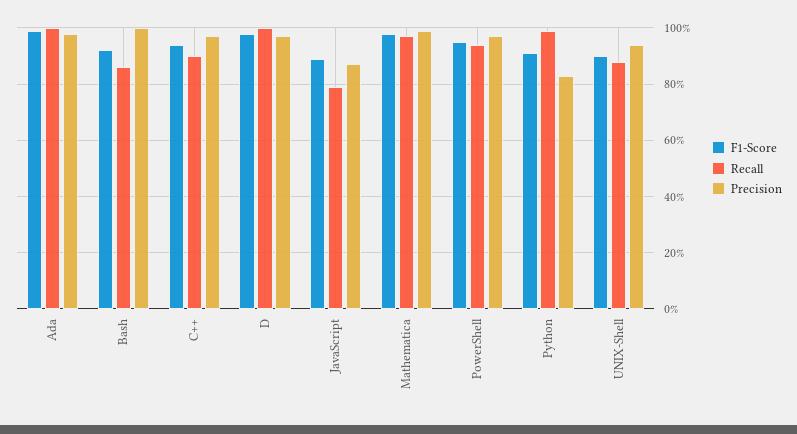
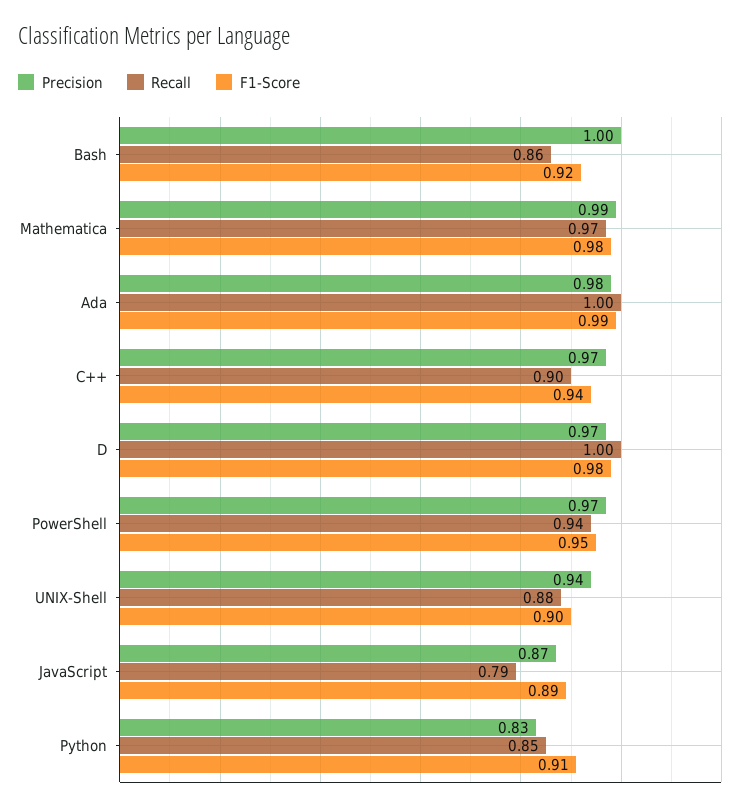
  {
    "F1-Score": {
      "Ada": 0.99,
      "Bash": 0.92,
      "C++": 0.94,
      "D": 0.98,
      "JavaScript": 0.89,
      "Mathematica": 0.98,
      "PowerShell": 0.95,
      "Python": 0.91,
      "UNIX-Shell": 0.9
    },
    "Recall": {
      "Ada": 1,
      "Bash": 0.86,
      "C++": 0.9,
      "D": 1,
      "JavaScript": 0.79,
      "Mathematica": 0.97,
      "PowerShell": 0.94,
-     "Python": 1,
+     "Python": 0.85,
      "UNIX-Shell": 0.88
    },
    "Precision": {
      "Ada": 0.98,
      "Bash": 1,
      "C++": 0.97,
      "D": 0.97,
      "JavaScript": 0.87,
      "Mathematica": 0.99,
      "PowerShell": 0.97,
      "Python": 0.83,
      "UNIX-Shell": 0.94
    }
  }

